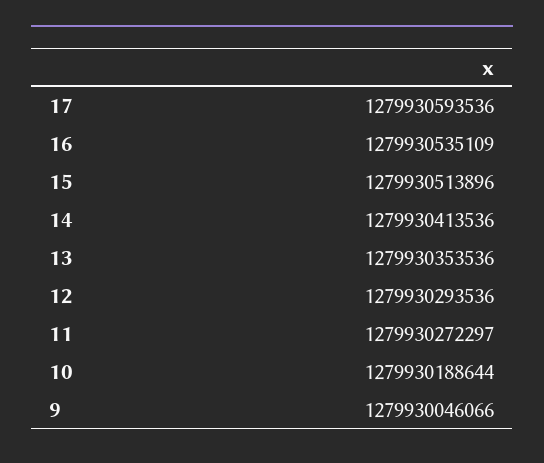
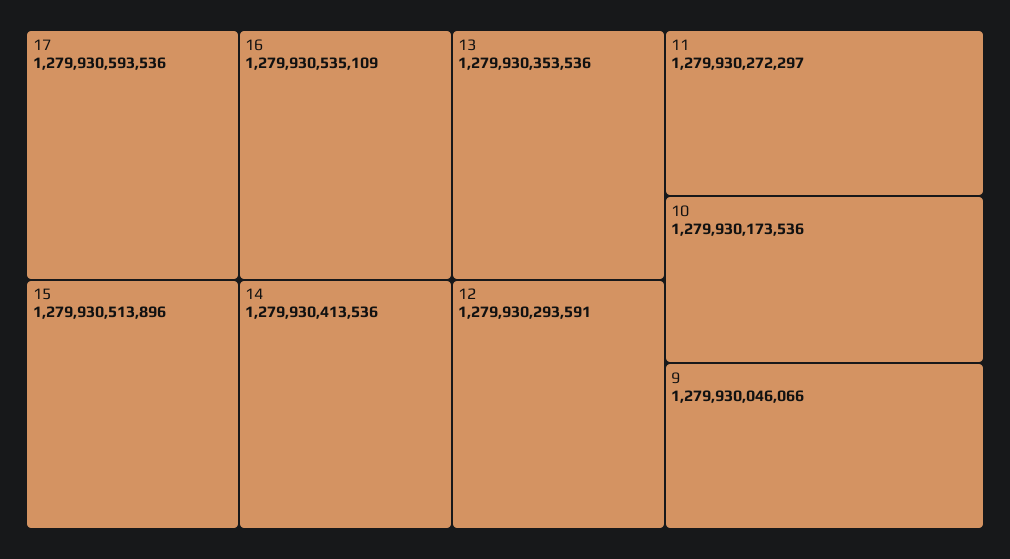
  {
    "17": 1279930593536,
    "16": 1279930535109,
    "15": 1279930513896,
    "14": 1279930413536,
    "13": 1279930353536,
-   "12": 1279930293536,
+   "12": 1279930293591,
    "11": 1279930272297,
-   "10": 1279930188644,
+   "10": 1279930173536,
    "9": 1279930046066
  }

